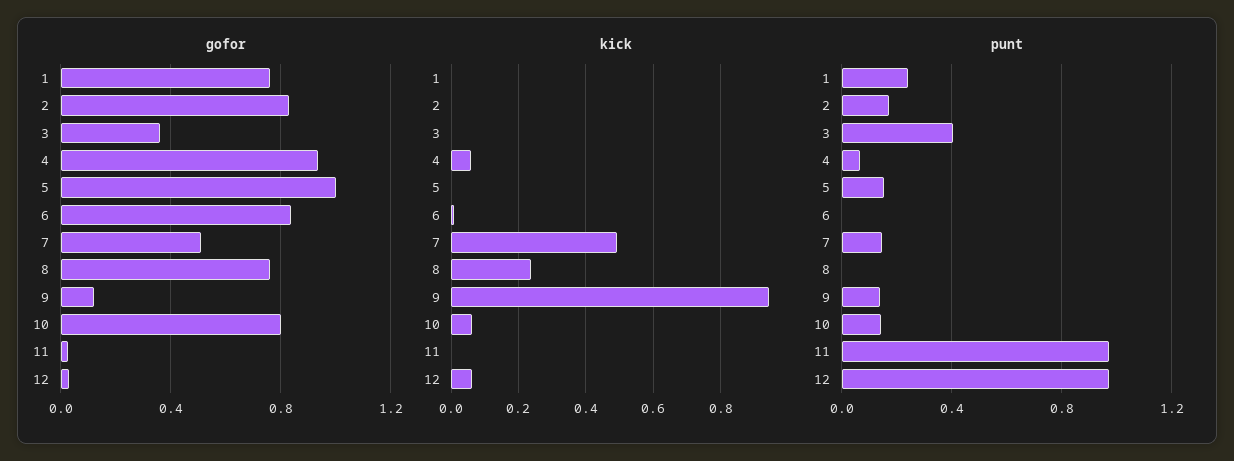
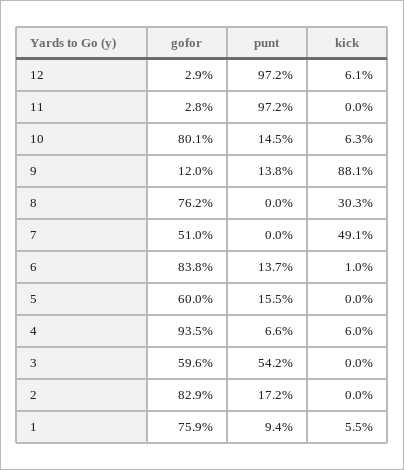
  {
    "gofor": {
      "1": 0.759,
      "2": 0.829,
-     "3": 0.35,
+     "3": 0.596,
      "4": 0.935,
-     "5": 1,
+     "5": 0.6,
      "6": 0.838,
      "7": 0.51,
      "8": 0.762,
      "9": 0.12,
      "10": 0.801,
      "11": 0.028,
      "12": 0.029
    },
    "kick": {
-     "1": 0,
+     "1": 0.055,
      "2": 0,
      "3": 0,
      "4": 0.06,
      "5": 0,
      "6": 0.01,
      "7": 0.491,
-     "8": 0.24,
+     "8": 0.303,
-     "9": 0.94,
+     "9": 0.881,
      "10": 0.063,
      "11": 0,
      "12": 0.061
    },
    "punt": {
-     "1": 0.25,
+     "1": 0.094,
      "2": 0.172,
-     "3": 0.4,
+     "3": 0.542,
      "4": 0.066,
      "5": 0.155,
-     "6": 0,
+     "6": 0.137,
-     "7": 0.15,
+     "7": 0,
      "8": 0,
      "9": 0.138,
      "10": 0.145,
      "11": 0.972,
      "12": 0.972
    }
  }

